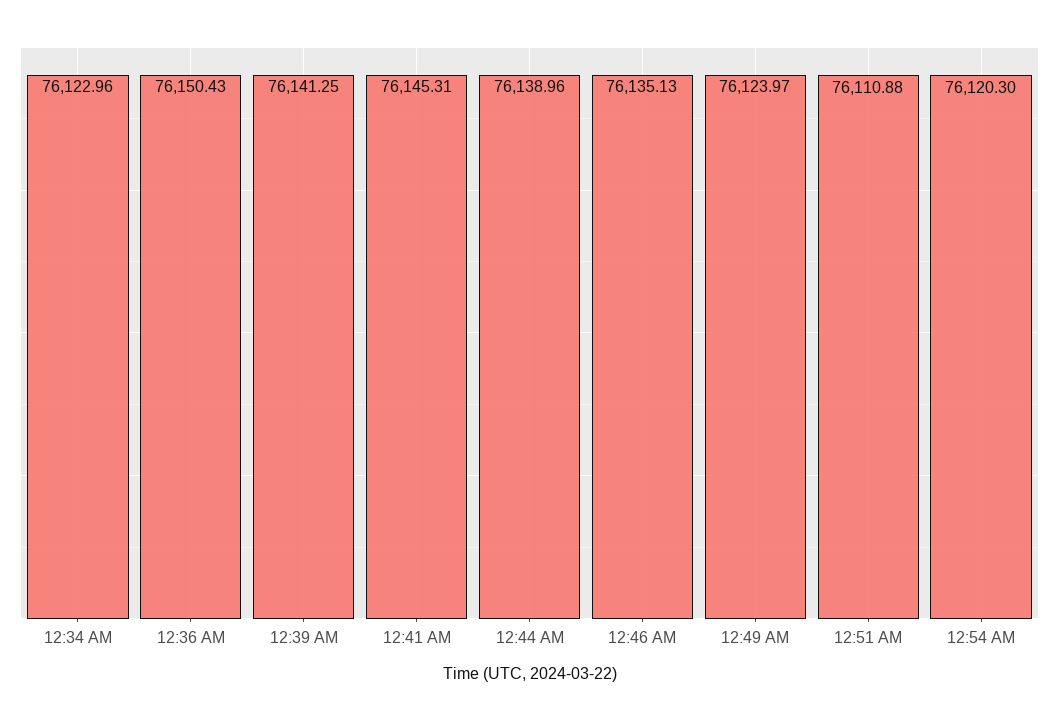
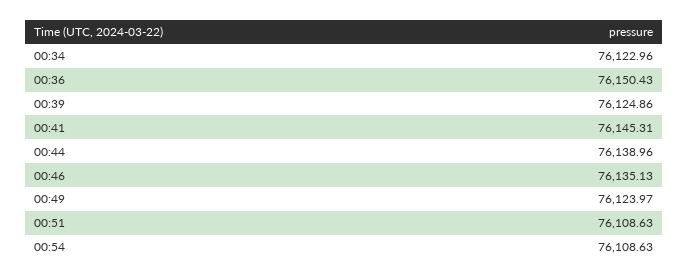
  {
    "12:34 AM": 76122.96,
    "12:36 AM": 76150.43,
-   "12:39 AM": 76141.25,
+   "12:39 AM": 76124.86,
    "12:41 AM": 76145.31,
    "12:44 AM": 76138.96,
    "12:46 AM": 76135.13,
    "12:49 AM": 76123.97,
-   "12:51 AM": 76110.88,
+   "12:51 AM": 76108.63,
-   "12:54 AM": 76120.3
+   "12:54 AM": 76108.63
  }

